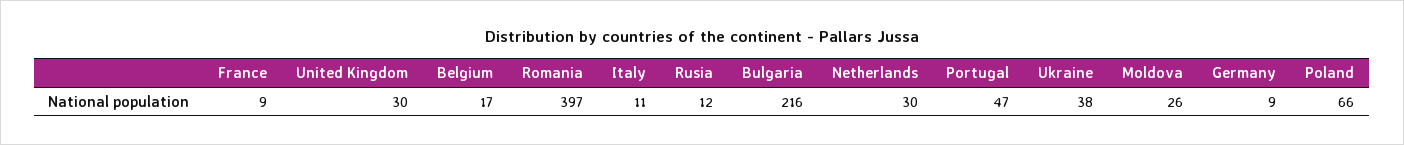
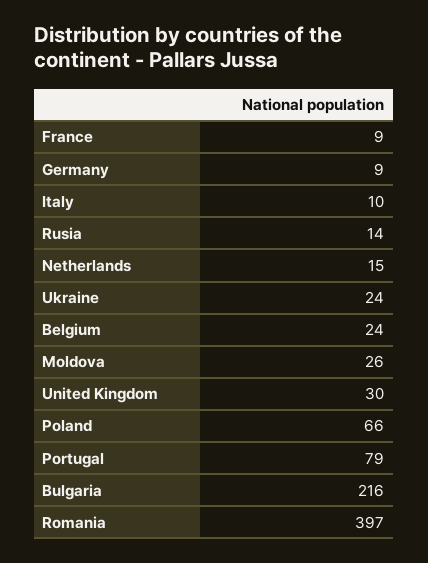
  {
    "France": 9,
    "United Kingdom": 30,
-   "Belgium": 17,
+   "Belgium": 24,
    "Romania": 397,
-   "Italy": 11,
+   "Italy": 10,
-   "Rusia": 12,
+   "Rusia": 14,
    "Bulgaria": 216,
-   "Netherlands": 30,
+   "Netherlands": 15,
-   "Portugal": 47,
+   "Portugal": 79,
-   "Ukraine": 38,
+   "Ukraine": 24,
    "Moldova": 26,
    "Germany": 9,
    "Poland": 66
  }

